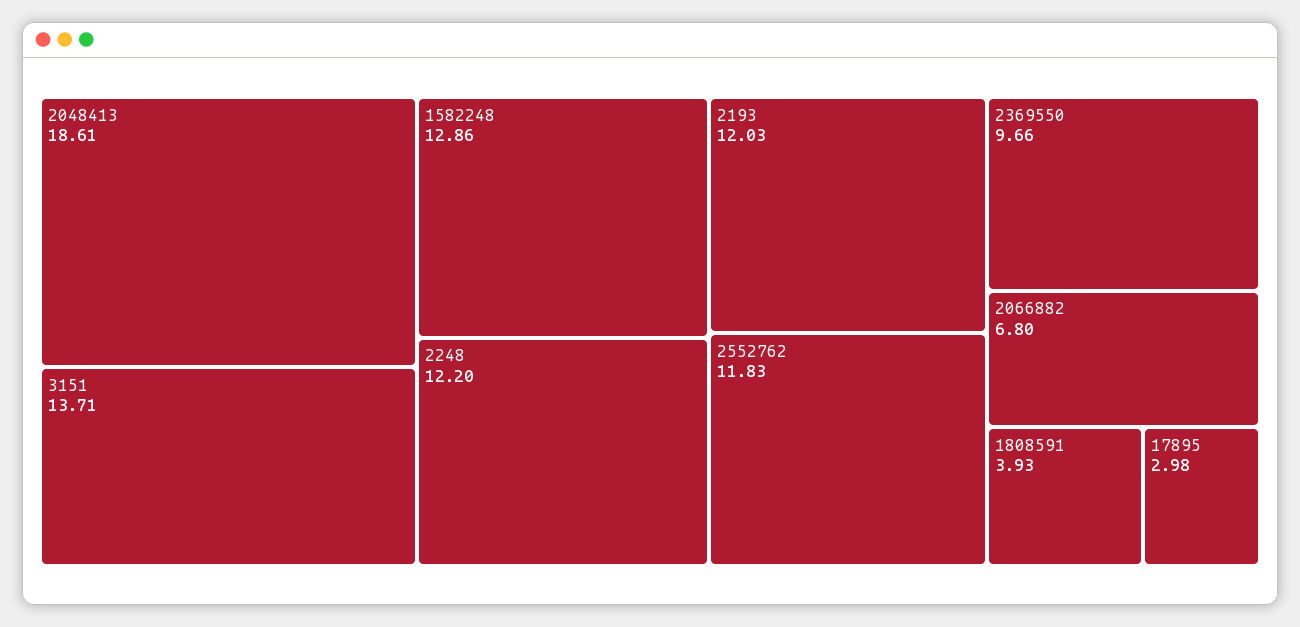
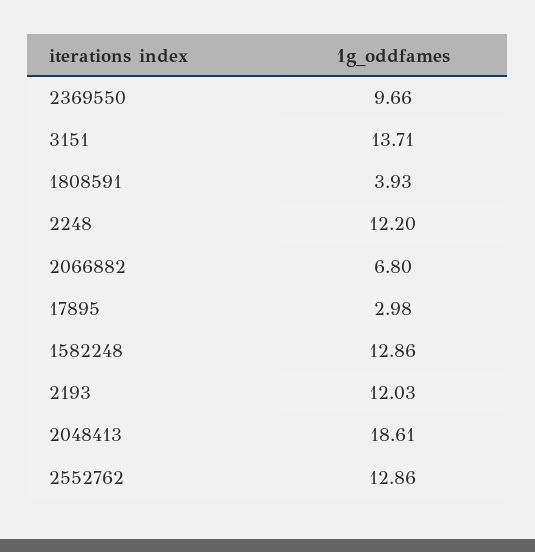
  {
    "2048413": 18.61,
    "3151": 13.71,
    "1582248": 12.86,
    "2248": 12.2,
    "2193": 12.03,
-   "2552762": 11.83,
+   "2552762": 12.86,
    "2369550": 9.66,
    "2066882": 6.8,
    "1808591": 3.93,
    "17895": 2.98
  }

